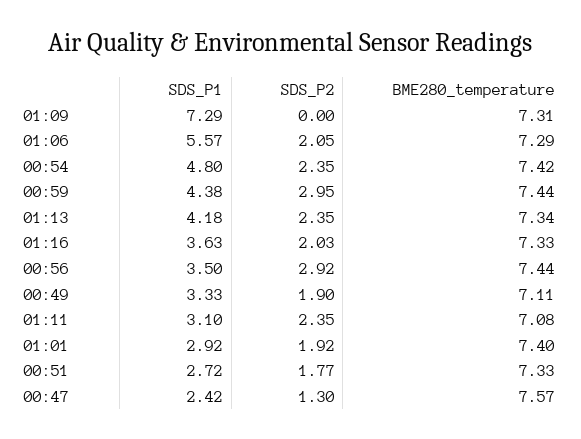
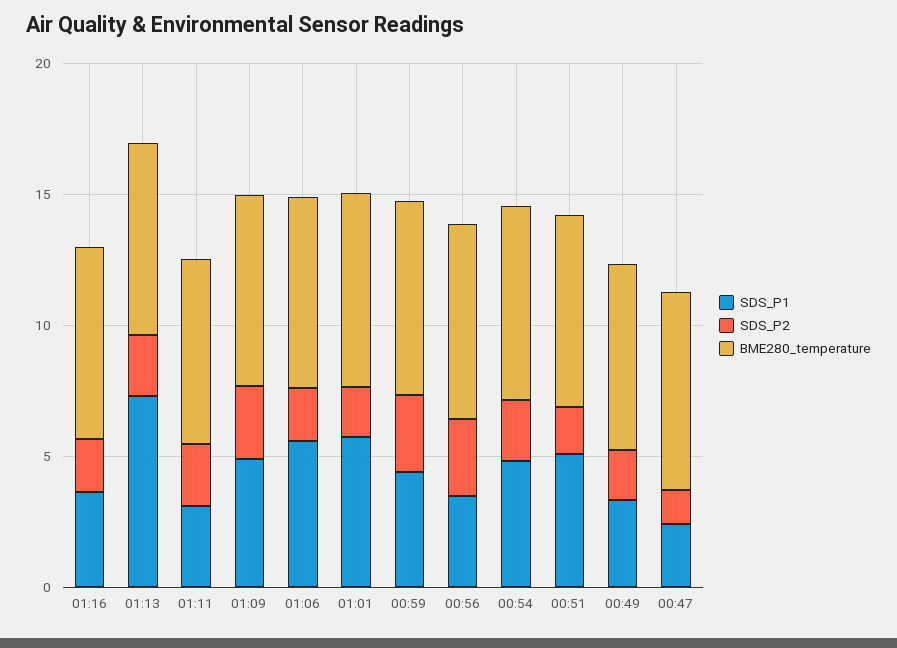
  {
    "SDS_P1": {
-     "01:09": 7.29,
+     "01:09": 5,
      "01:06": 5.57,
      "00:54": 4.8,
      "00:59": 4.38,
-     "01:13": 4.18,
+     "01:13": 7,
      "01:16": 3.63,
      "00:56": 3.5,
      "00:49": 3.33,
      "01:11": 3.1,
-     "01:01": 2.92,
+     "01:01": 6,
-     "00:51": 2.72,
+     "00:51": 5,
      "00:47": 2.42
    },
    "SDS_P2": {
-     "01:09": 0,
+     "01:09": 3,
      "01:06": 2.05,
      "00:54": 2.35,
      "00:59": 2.95,
      "01:13": 2.35,
      "01:16": 2.03,
      "00:56": 2.92,
      "00:49": 1.9,
      "01:11": 2.35,
      "01:01": 1.92,
      "00:51": 1.77,
      "00:47": 1.3
    },
    "BME280_temperature": {
      "01:09": 7.31,
      "01:06": 7.29,
      "00:54": 7.42,
      "00:59": 7.44,
      "01:13": 7.34,
      "01:16": 7.33,
      "00:56": 7.44,
      "00:49": 7.11,
      "01:11": 7.08,
      "01:01": 7.4,
      "00:51": 7.33,
      "00:47": 7.57
    }
  }

